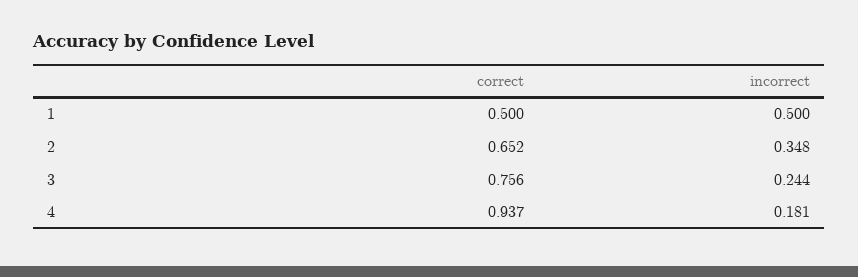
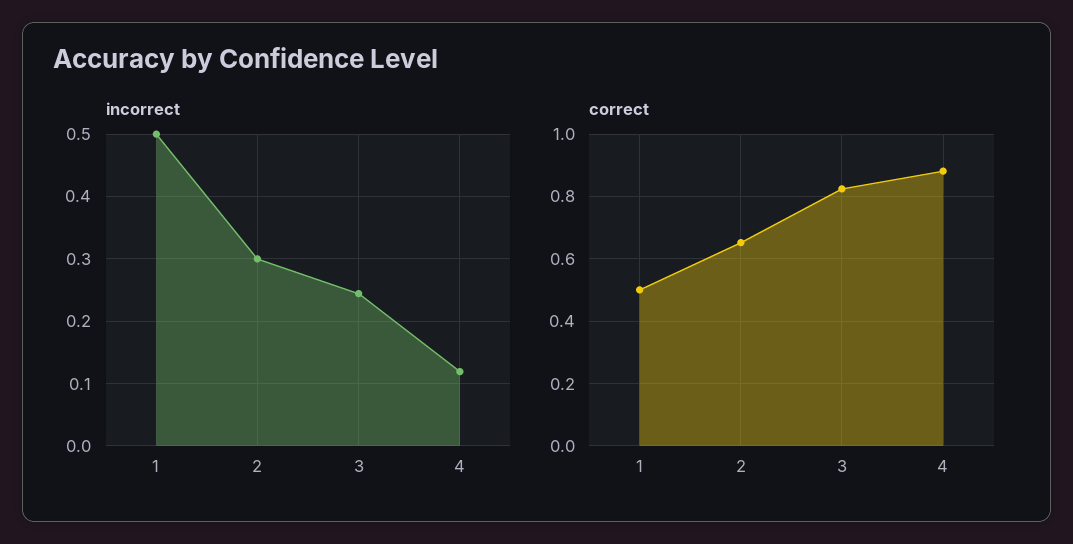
  {
    "correct": {
      "1": 0.5,
      "2": 0.652,
-     "3": 0.756,
+     "3": 0.82,
-     "4": 0.937
+     "4": 0.88
    },
    "incorrect": {
      "1": 0.5,
-     "2": 0.348,
+     "2": 0.3,
      "3": 0.244,
-     "4": 0.181
+     "4": 0.12
    }
  }

